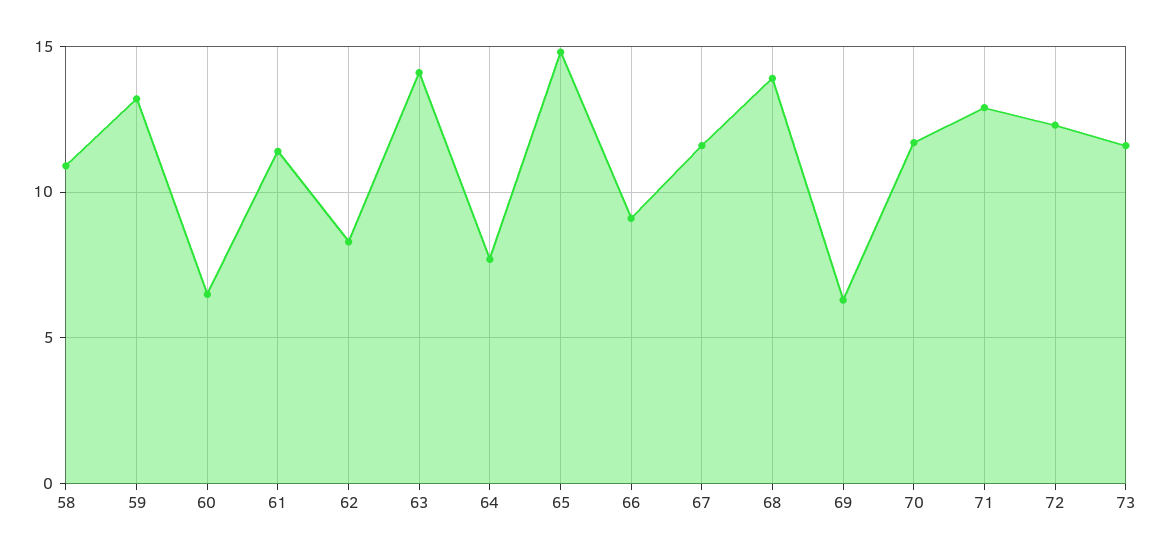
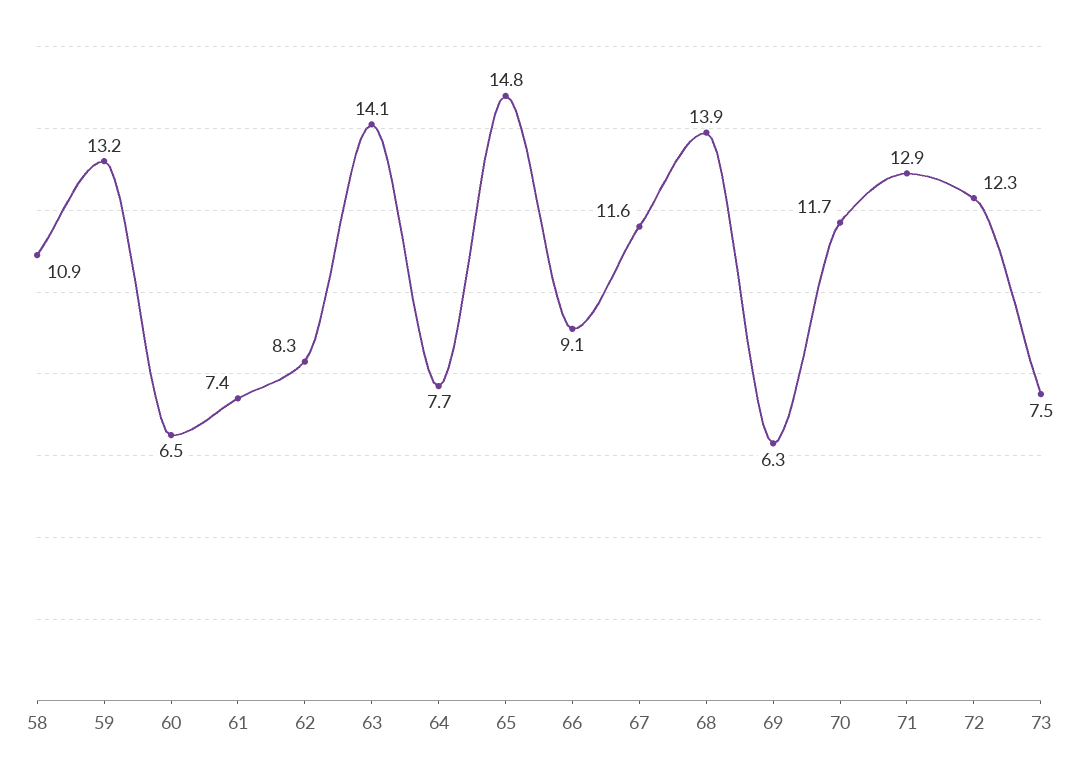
  {
    "58": 10.9,
    "59": 13.2,
    "60": 6.5,
-   "61": 11.5,
+   "61": 7.4,
    "62": 8.3,
    "63": 14.1,
    "64": 7.7,
    "65": 14.8,
    "66": 9.1,
    "67": 11.6,
    "68": 13.9,
    "69": 6.3,
    "70": 11.7,
    "71": 12.9,
    "72": 12.3,
-   "73": 11.5
+   "73": 7.5
  }

